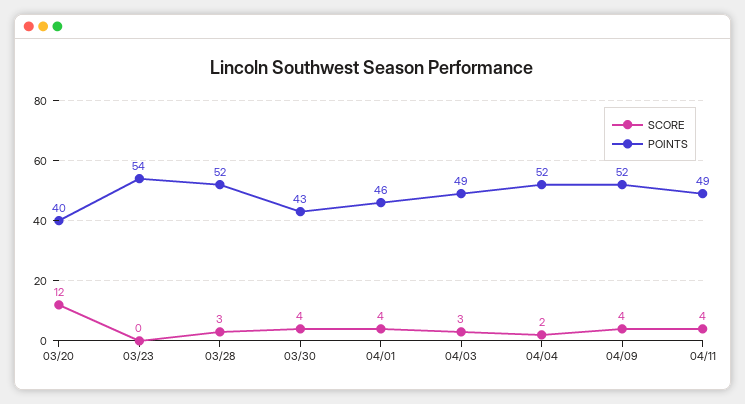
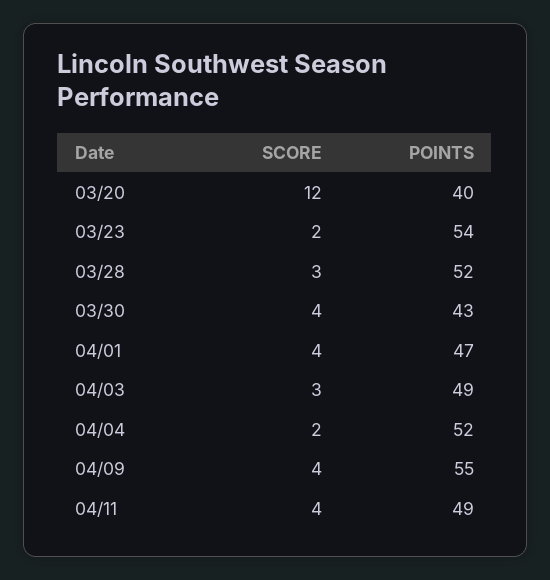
  {
    "SCORE": {
      "03/20": 12,
-     "03/23": 0,
+     "03/23": 2,
      "03/28": 3,
      "03/30": 4,
      "04/01": 4,
      "04/03": 3,
      "04/04": 2,
      "04/09": 4,
      "04/11": 4
    },
    "POINTS": {
      "03/20": 40,
      "03/23": 54,
      "03/28": 52,
      "03/30": 43,
-     "04/01": 46,
+     "04/01": 47,
      "04/03": 49,
      "04/04": 52,
-     "04/09": 52,
+     "04/09": 55,
      "04/11": 49
    }
  }

